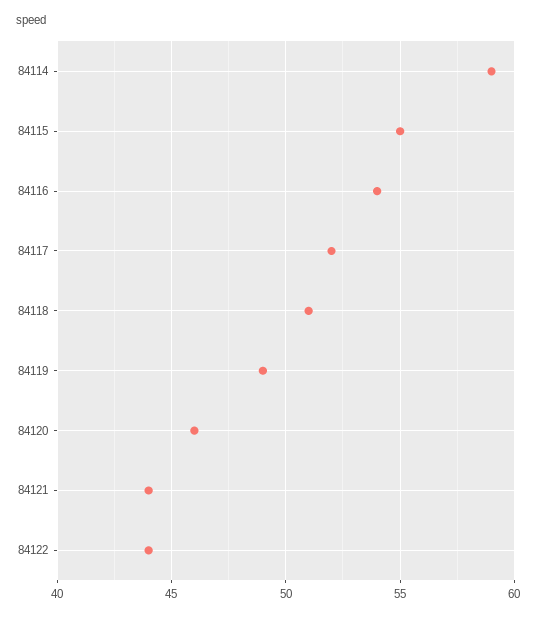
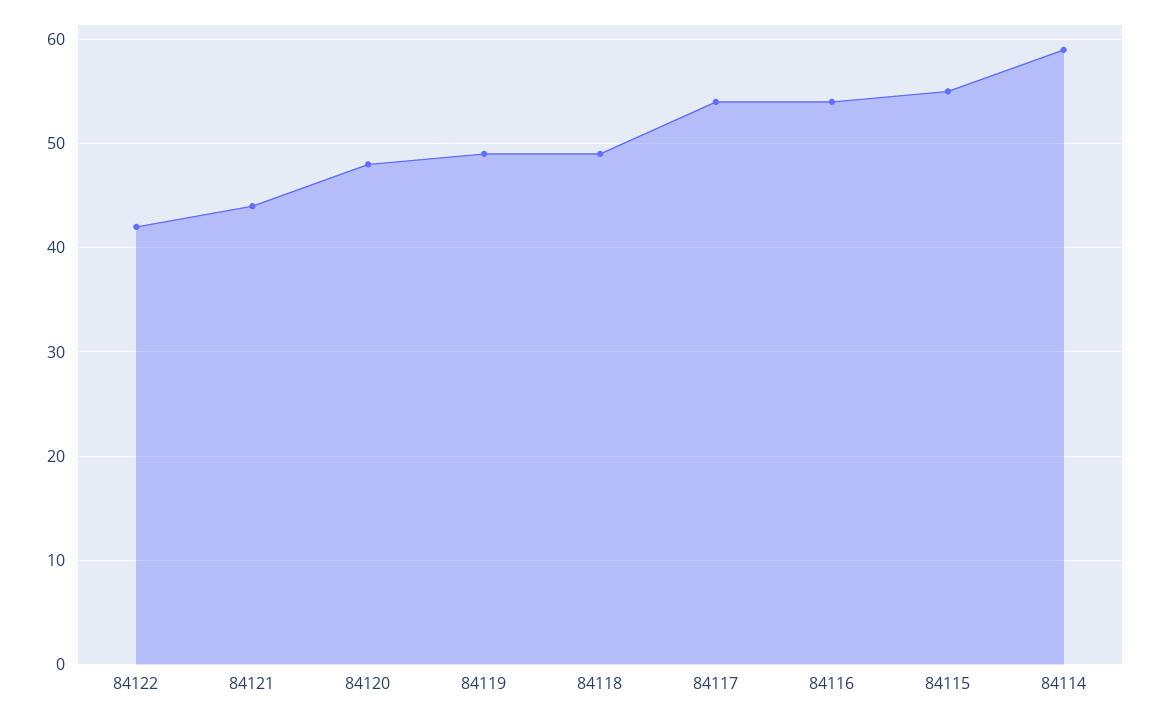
  {
    "84114": 59,
    "84115": 55,
    "84116": 54,
-   "84117": 52,
+   "84117": 54,
-   "84118": 51,
+   "84118": 49,
    "84119": 49,
-   "84120": 46,
+   "84120": 48,
    "84121": 44,
-   "84122": 44
+   "84122": 42
  }

